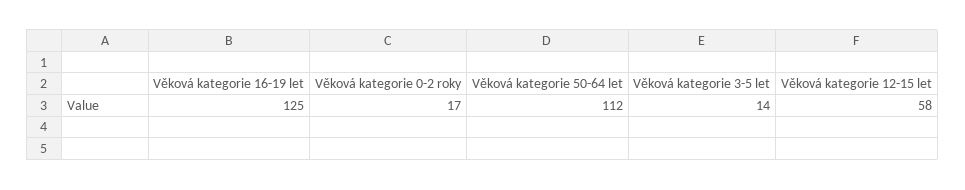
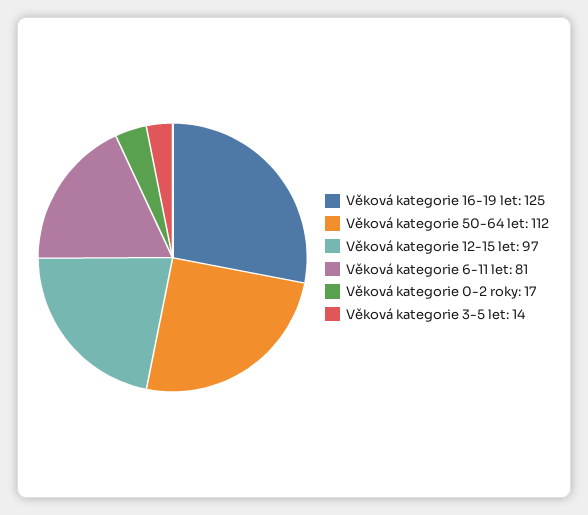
  {
    "Věková kategorie 16-19 let": 125,
    "Věková kategorie 0-2 roky": 17,
    "Věková kategorie 50-64 let": 112,
    "Věková kategorie 3-5 let": 14,
-   "Věková kategorie 12-15 let": 58
+   "Věková kategorie 12-15 let": 97,
+   "Věková kategorie 6-11 let": 81
  }

